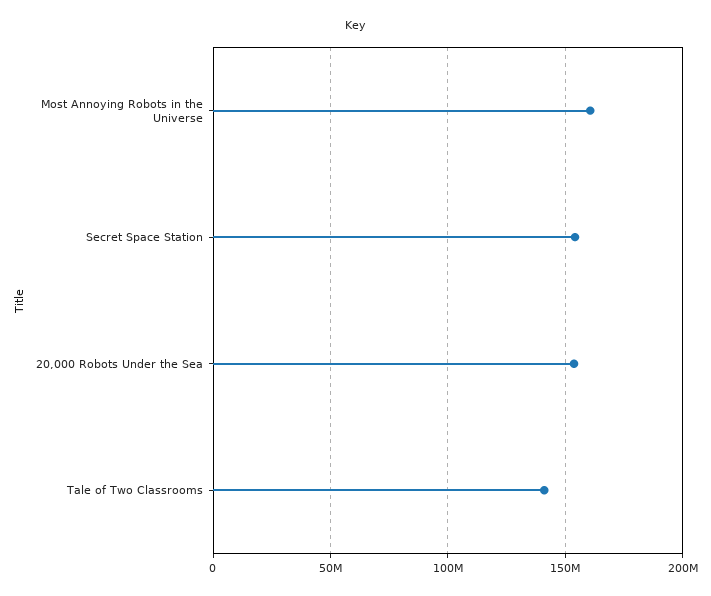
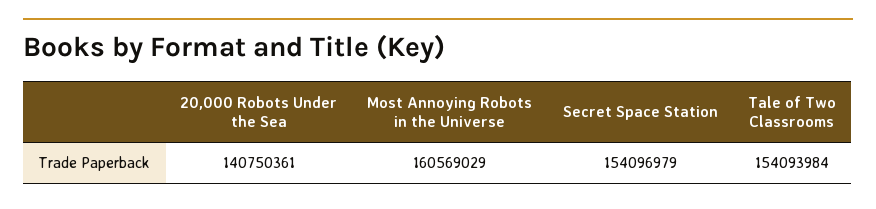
  {
    "Most Annoying Robots in the Universe": 160569029,
    "Secret Space Station": 154096979,
-   "20,000 Robots Under the Sea": 155000000,
+   "20,000 Robots Under the Sea": 140750361,
-   "Tale of Two Classrooms": 140000000
+   "Tale of Two Classrooms": 154093984
  }

